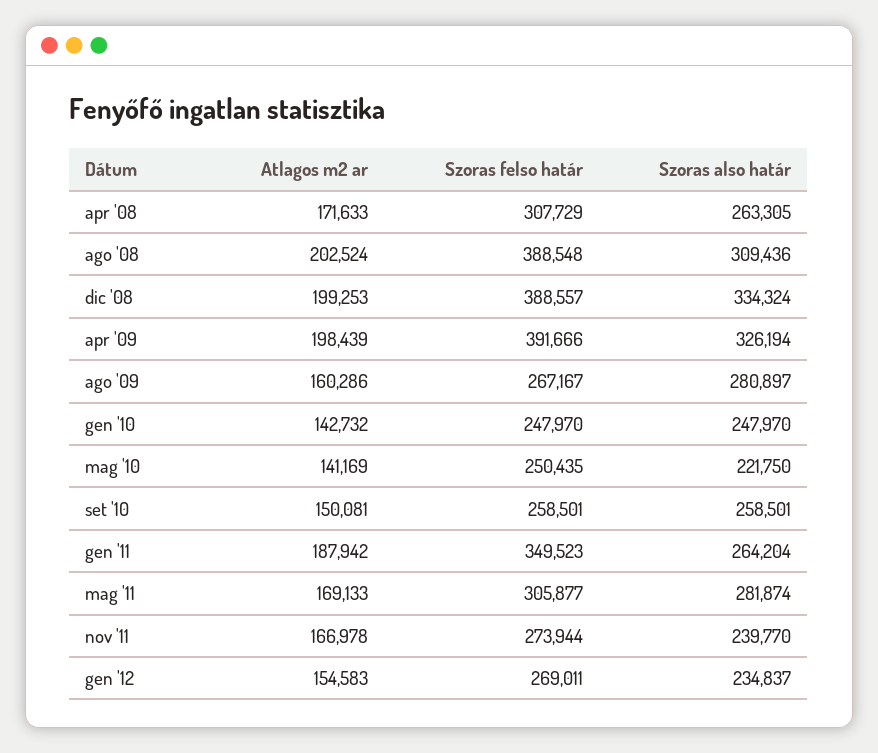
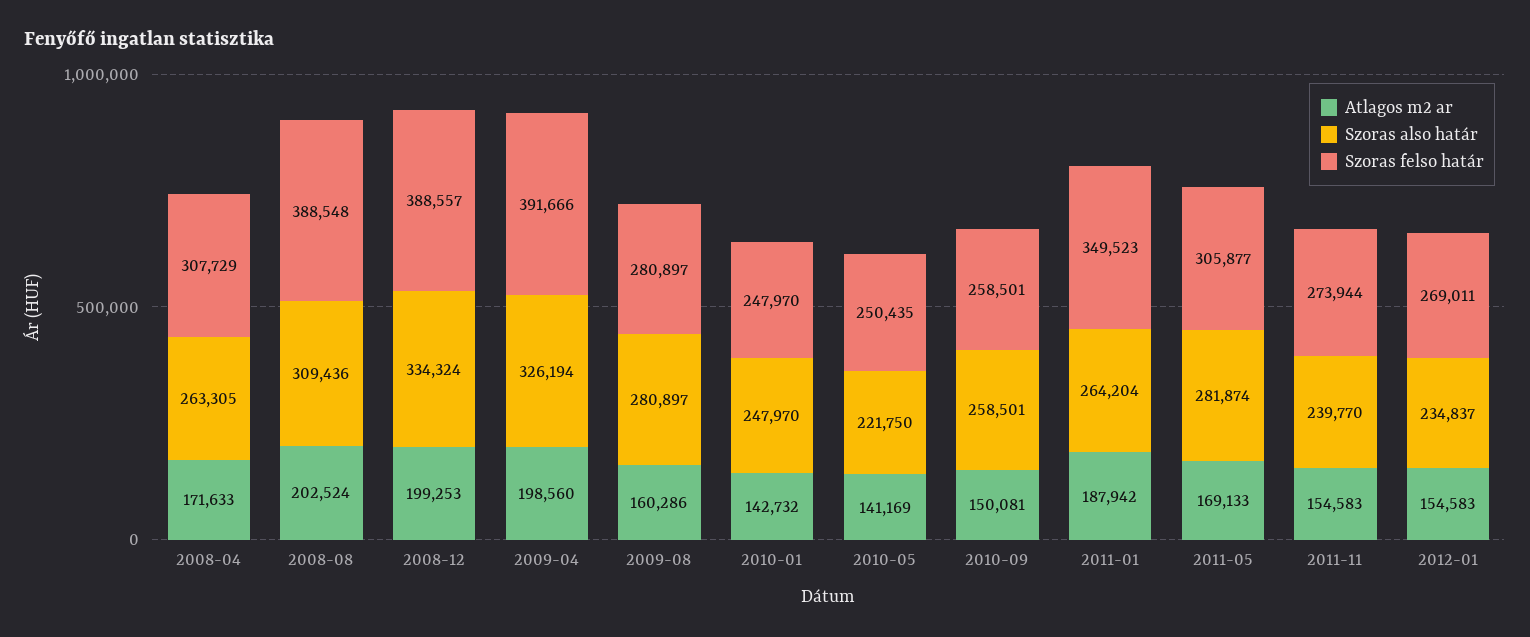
  {
    "Atlagos m2 ar": {
      "apr '08": 171633,
      "ago '08": 202524,
      "dic '08": 199253,
-     "apr '09": 198439,
+     "apr '09": 198560,
      "ago '09": 160286,
      "gen '10": 142732,
      "mag '10": 141169,
      "set '10": 150081,
      "gen '11": 187942,
      "mag '11": 169133,
-     "nov '11": 166978,
+     "nov '11": 154583,
      "gen '12": 154583
    },
    "Szoras felso határ": {
      "apr '08": 307729,
      "ago '08": 388548,
      "dic '08": 388557,
      "apr '09": 391666,
-     "ago '09": 267167,
+     "ago '09": 280897,
      "gen '10": 247970,
      "mag '10": 250435,
      "set '10": 258501,
      "gen '11": 349523,
      "mag '11": 305877,
      "nov '11": 273944,
      "gen '12": 269011
    },
    "Szoras also határ": {
      "apr '08": 263305,
      "ago '08": 309436,
      "dic '08": 334324,
      "apr '09": 326194,
      "ago '09": 280897,
      "gen '10": 247970,
      "mag '10": 221750,
      "set '10": 258501,
      "gen '11": 264204,
      "mag '11": 281874,
      "nov '11": 239770,
      "gen '12": 234837
    }
  }

